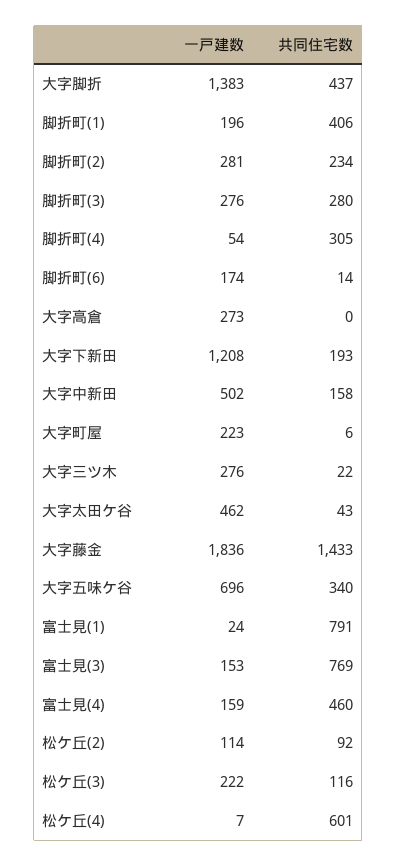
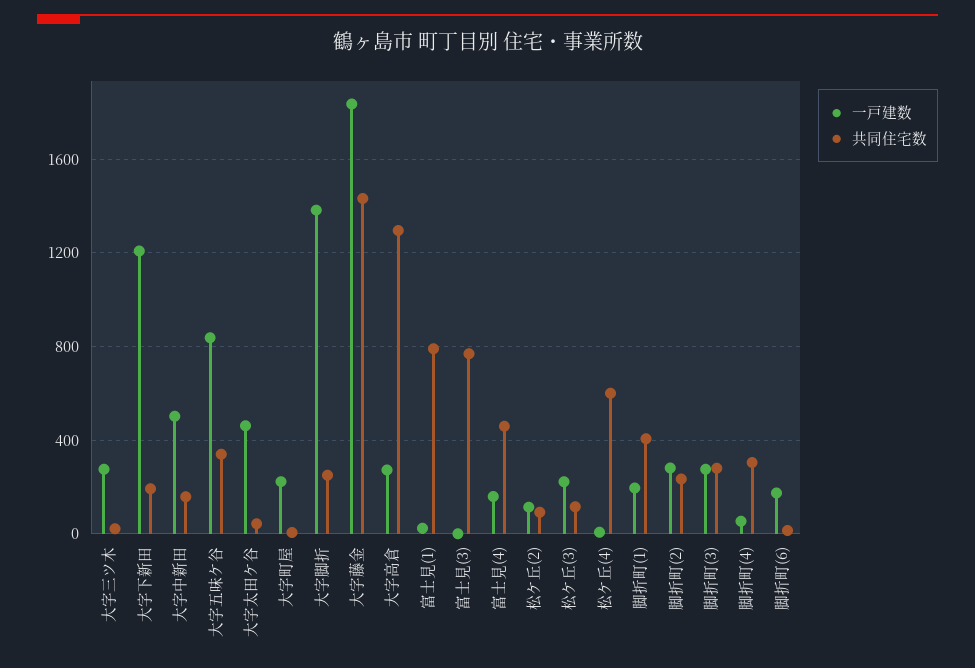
  {
    "一戸建数": {
      "大字脚折": 1383,
      "脚折町(1)": 196,
      "脚折町(2)": 281,
      "脚折町(3)": 276,
      "脚折町(4)": 54,
      "脚折町(6)": 174,
      "大字高倉": 273,
      "大字下新田": 1208,
      "大字中新田": 502,
      "大字町屋": 223,
      "大字三ツ木": 276,
      "大字太田ケ谷": 462,
      "大字藤金": 1836,
-     "大字五味ケ谷": 696,
+     "大字五味ケ谷": 850,
      "富士見(1)": 24,
-     "富士見(3)": 153,
+     "富士見(3)": 0,
      "富士見(4)": 159,
      "松ケ丘(2)": 114,
      "松ケ丘(3)": 222,
      "松ケ丘(4)": 7
    },
    "共同住宅数": {
-     "大字脚折": 437,
+     "大字脚折": 250,
      "脚折町(1)": 406,
      "脚折町(2)": 234,
      "脚折町(3)": 280,
      "脚折町(4)": 305,
      "脚折町(6)": 14,
-     "大字高倉": 0,
+     "大字高倉": 1300,
      "大字下新田": 193,
      "大字中新田": 158,
      "大字町屋": 6,
      "大字三ツ木": 22,
      "大字太田ケ谷": 43,
      "大字藤金": 1433,
      "大字五味ケ谷": 340,
      "富士見(1)": 791,
      "富士見(3)": 769,
      "富士見(4)": 460,
      "松ケ丘(2)": 92,
      "松ケ丘(3)": 116,
      "松ケ丘(4)": 601
    }
  }

